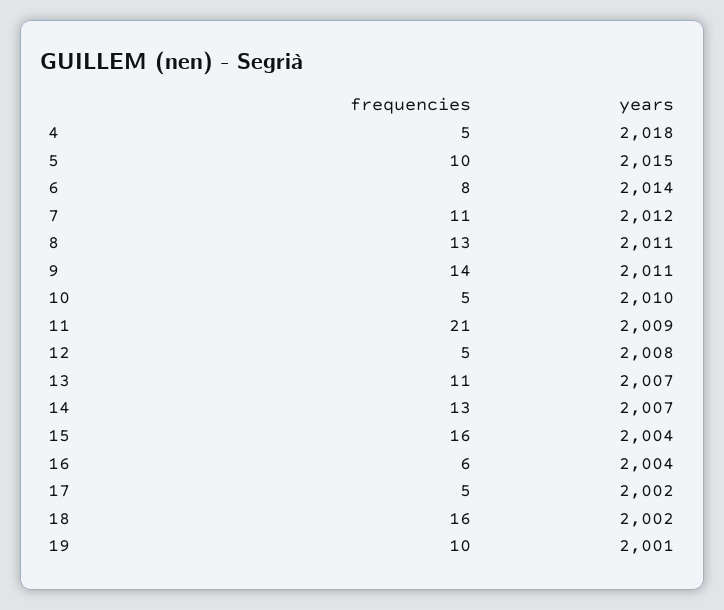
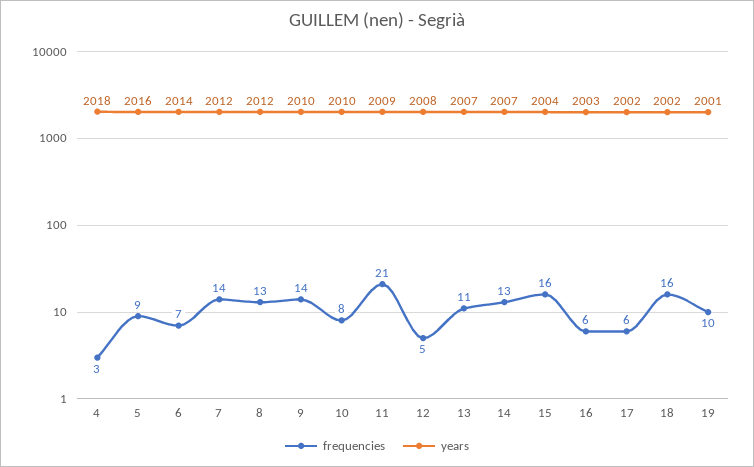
  {
    "frequencies": {
-     "4": 5,
+     "4": 3,
-     "5": 10,
+     "5": 9,
-     "6": 8,
+     "6": 7,
-     "7": 11,
+     "7": 14,
      "8": 13,
      "9": 14,
-     "10": 5,
+     "10": 8,
      "11": 21,
      "12": 5,
      "13": 11,
      "14": 13,
      "15": 16,
      "16": 6,
-     "17": 5,
+     "17": 6,
      "18": 16,
      "19": 10
    },
    "years": {
      "4": 2018,
-     "5": 2015,
+     "5": 2016,
      "6": 2014,
      "7": 2012,
-     "8": 2011,
+     "8": 2012,
-     "9": 2011,
+     "9": 2010,
      "10": 2010,
      "11": 2009,
      "12": 2008,
      "13": 2007,
      "14": 2007,
      "15": 2004,
-     "16": 2004,
+     "16": 2003,
      "17": 2002,
      "18": 2002,
      "19": 2001
    }
  }

